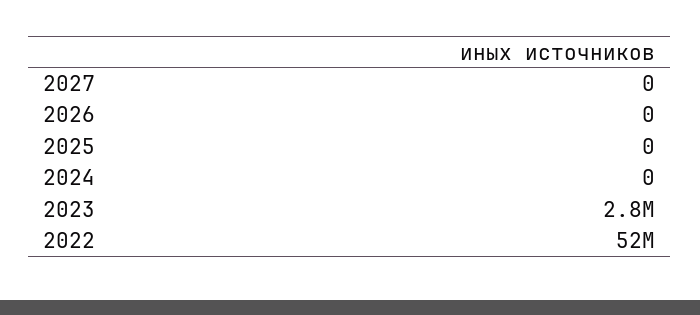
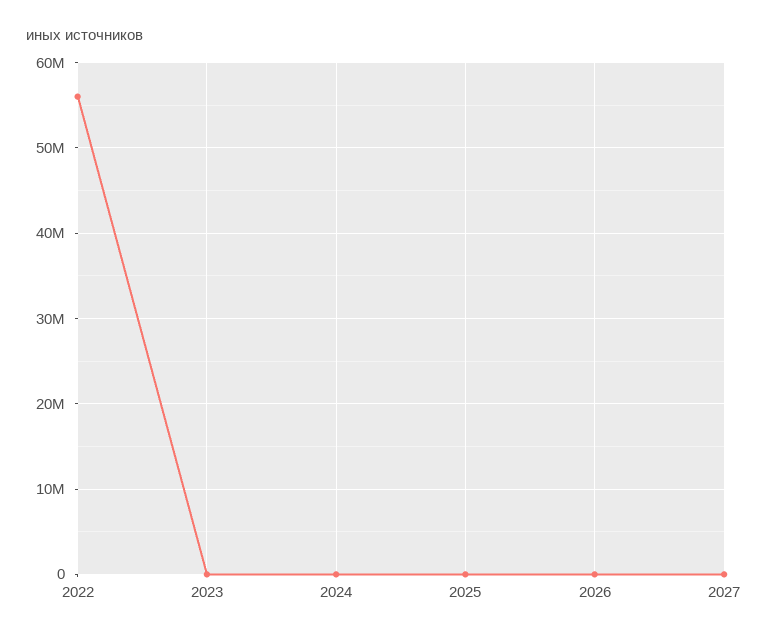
  {
    "2027": 0,
    "2026": 0,
    "2025": 0,
    "2024": 0,
-   "2023": 2800000,
+   "2023": 0,
-   "2022": 52000000
+   "2022": 56000000
  }

